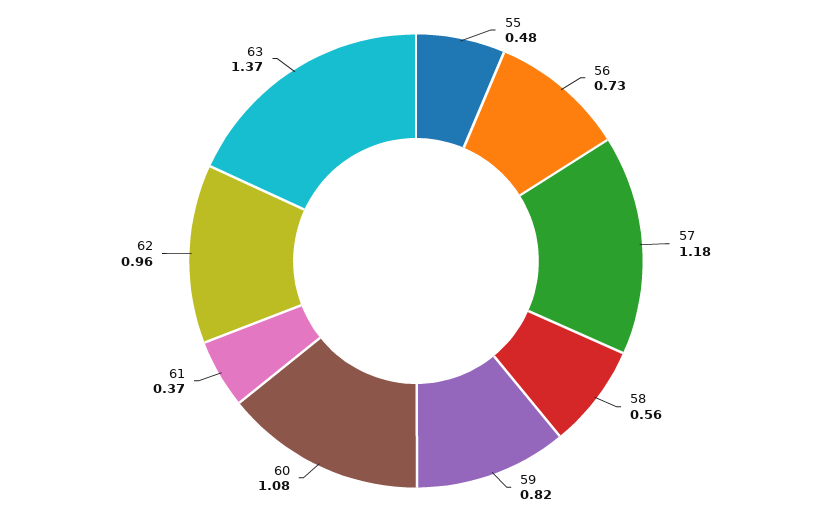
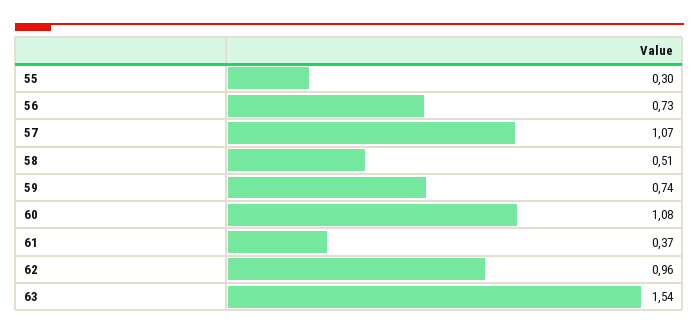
  {
-   "55": 0.48,
+   "55": 0.3,
    "56": 0.73,
-   "57": 1.18,
+   "57": 1.07,
-   "58": 0.56,
+   "58": 0.51,
-   "59": 0.82,
+   "59": 0.74,
    "60": 1.08,
    "61": 0.37,
    "62": 0.96,
-   "63": 1.37
+   "63": 1.54
  }

